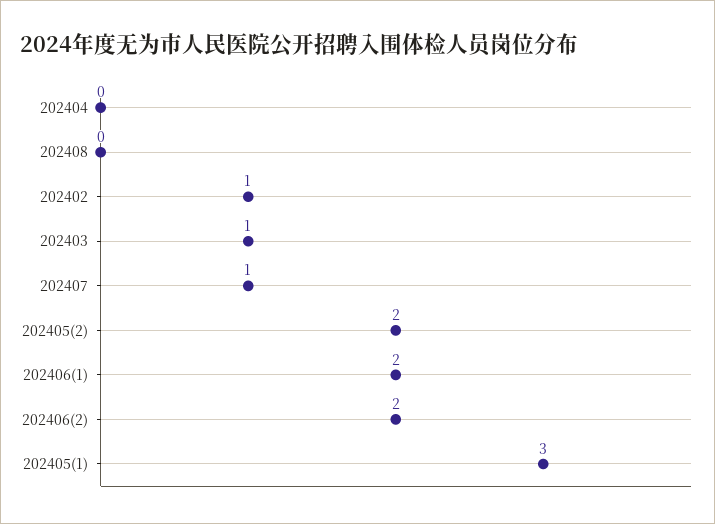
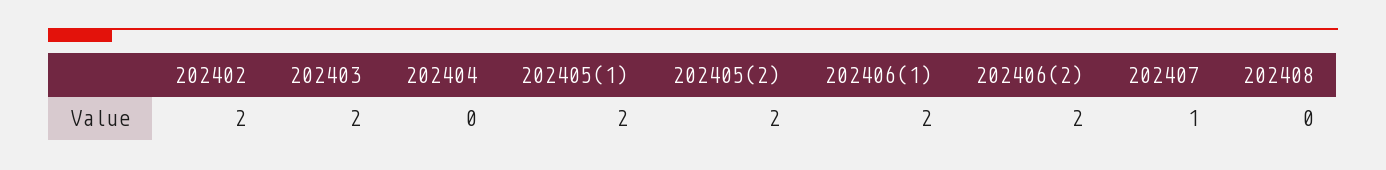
  {
    "202404": 0,
    "202408": 0,
-   "202402": 1,
+   "202402": 2,
-   "202403": 1,
+   "202403": 2,
    "202407": 1,
    "202405(2)": 2,
    "202406(1)": 2,
    "202406(2)": 2,
-   "202405(1)": 3
+   "202405(1)": 2
  }

